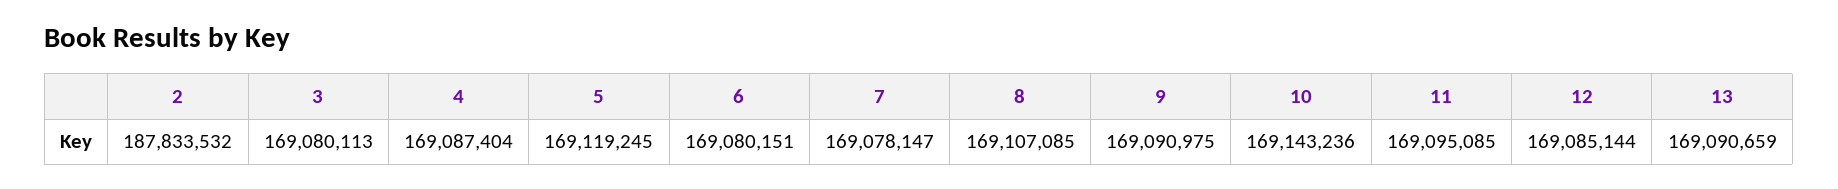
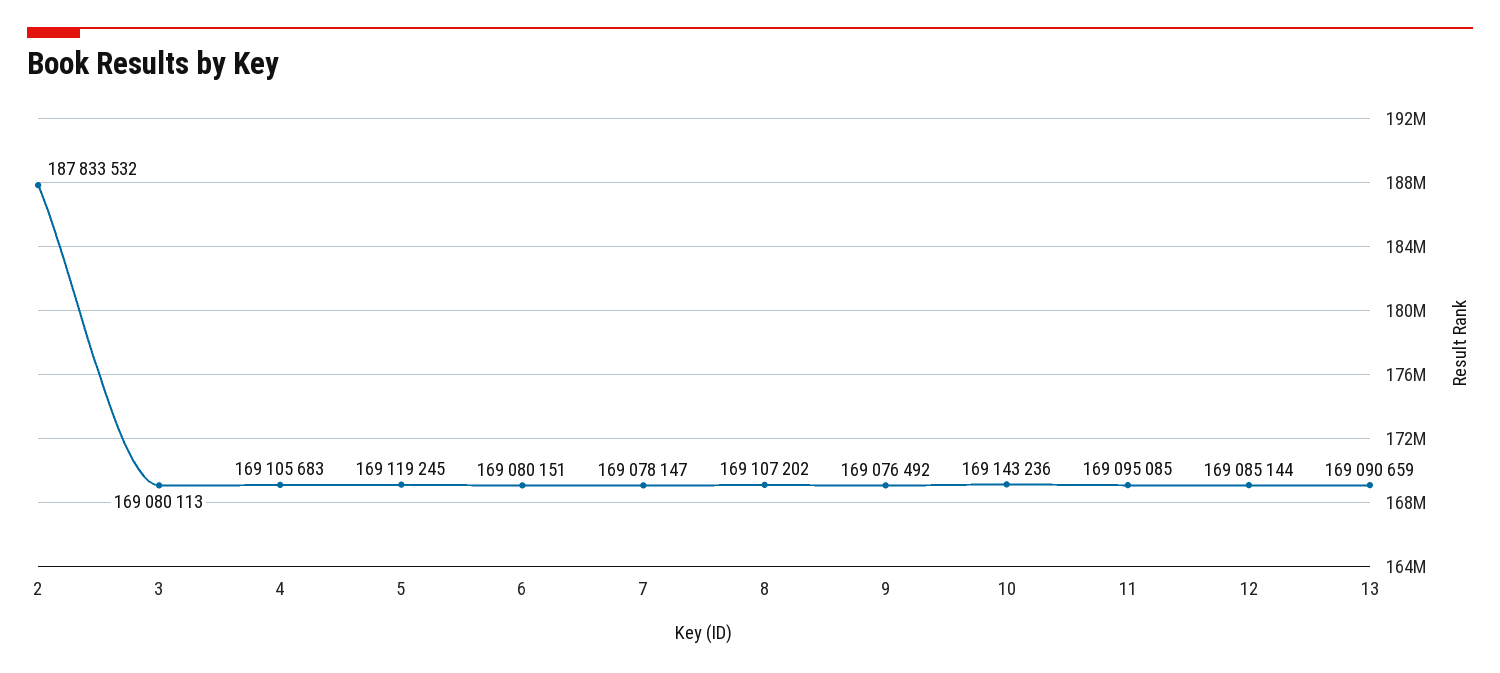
  {
    "2": 187833532,
    "3": 169080113,
-   "4": 169087404,
+   "4": 169105683,
    "5": 169119245,
    "6": 169080151,
    "7": 169078147,
-   "8": 169107085,
+   "8": 169107202,
-   "9": 169090975,
+   "9": 169076492,
    "10": 169143236,
    "11": 169095085,
    "12": 169085144,
    "13": 169090659
  }

